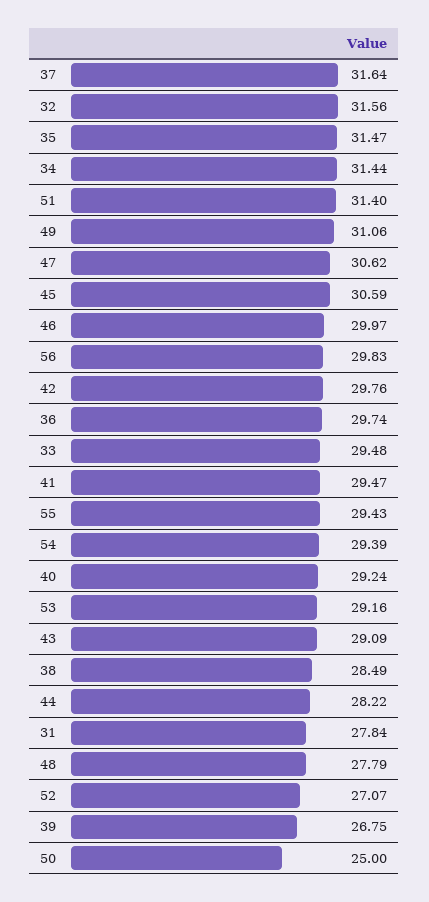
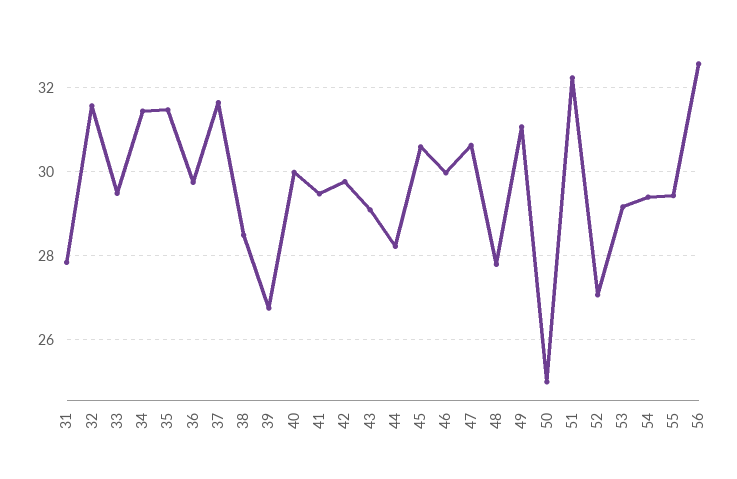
  {
    "37": 31.64,
    "32": 31.56,
    "35": 31.47,
    "34": 31.44,
-   "51": 31.4,
+   "51": 32.2,
    "49": 31.06,
    "47": 30.62,
    "45": 30.59,
    "46": 29.97,
-   "56": 29.83,
+   "56": 32.6,
    "42": 29.76,
    "36": 29.74,
    "33": 29.48,
    "41": 29.47,
    "55": 29.43,
    "54": 29.39,
-   "40": 29.24,
+   "40": 30,
    "53": 29.16,
    "43": 29.09,
    "38": 28.49,
    "44": 28.22,
    "31": 27.84,
    "48": 27.79,
    "52": 27.07,
    "39": 26.75,
    "50": 25
  }

